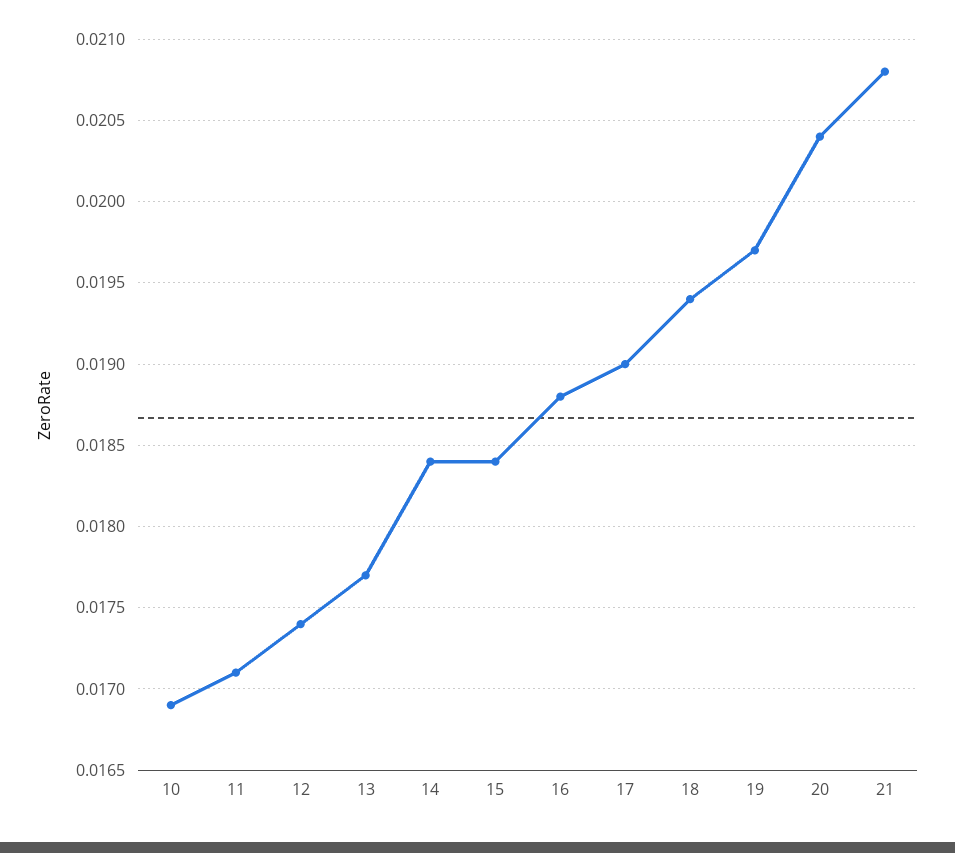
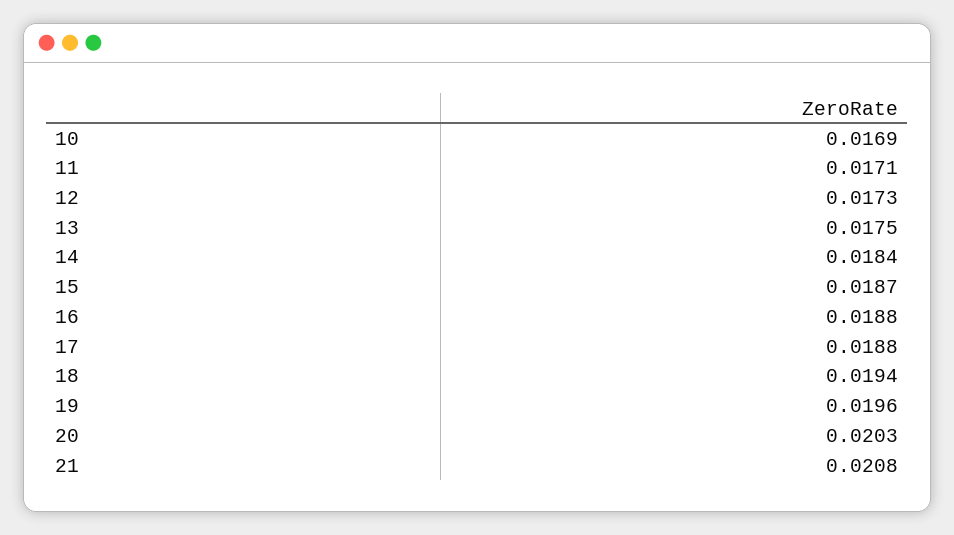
  {
    "10": 0.0169,
    "11": 0.0171,
-   "12": 0.0174,
+   "12": 0.0173,
-   "13": 0.0177,
+   "13": 0.0175,
    "14": 0.0184,
-   "15": 0.0184,
+   "15": 0.0187,
    "16": 0.0188,
-   "17": 0.019,
+   "17": 0.0188,
    "18": 0.0194,
-   "19": 0.0197,
+   "19": 0.0196,
-   "20": 0.0204,
+   "20": 0.0203,
    "21": 0.0208
  }

